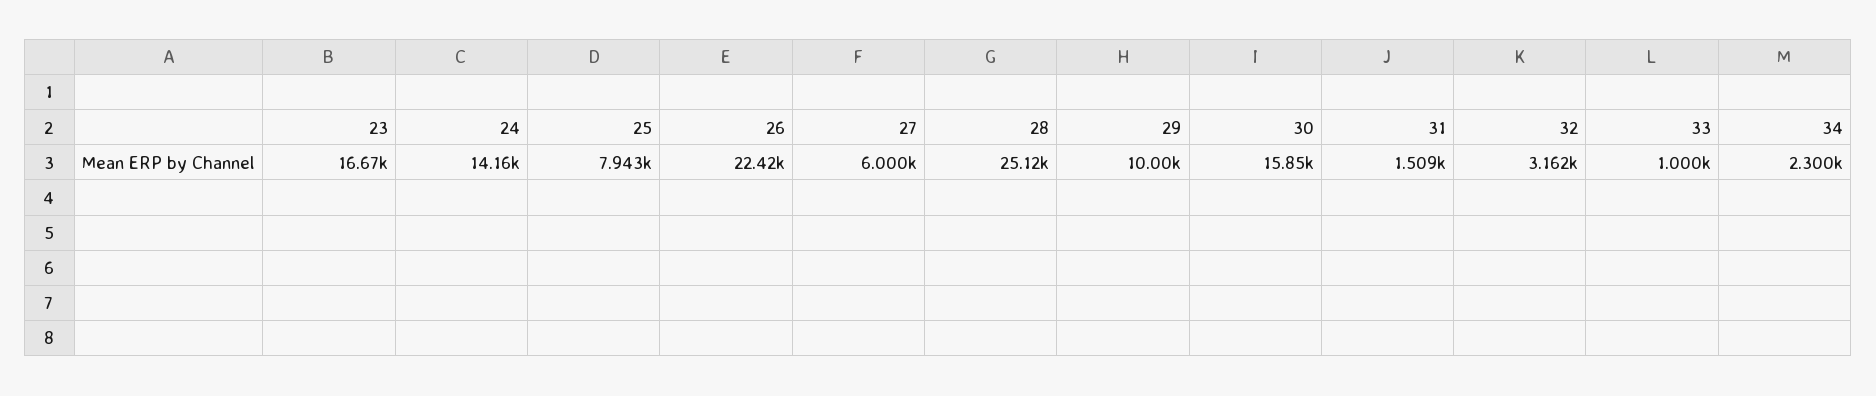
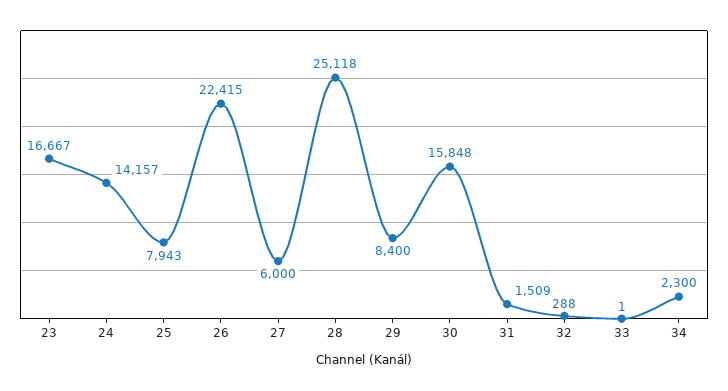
  {
    "23": 16667,
    "24": 14157,
    "25": 7943,
    "26": 22415,
    "27": 6000,
    "28": 25118,
-   "29": 10000,
+   "29": 8400,
    "30": 15848,
    "31": 1509,
-   "32": 3162,
+   "32": 288,
-   "33": 1000,
+   "33": 1,
    "34": 2300
  }

